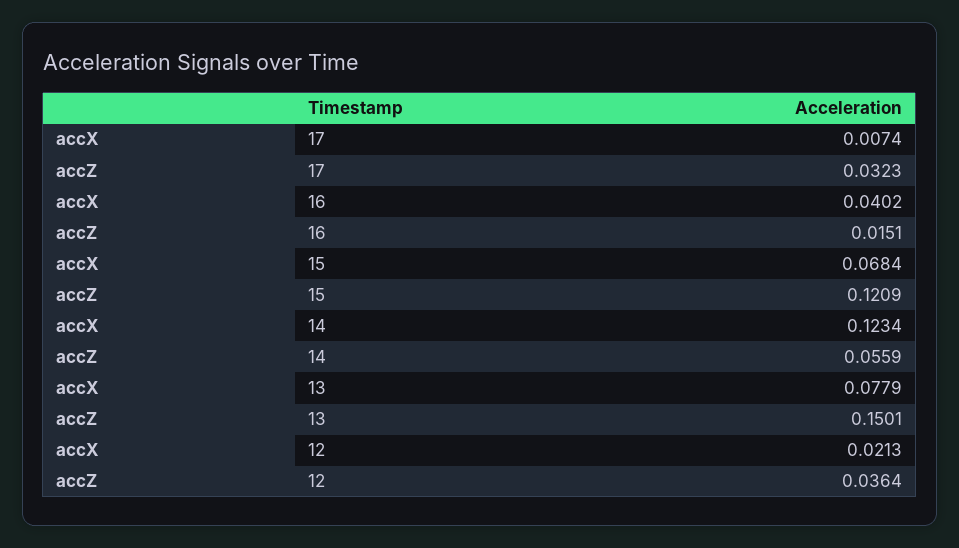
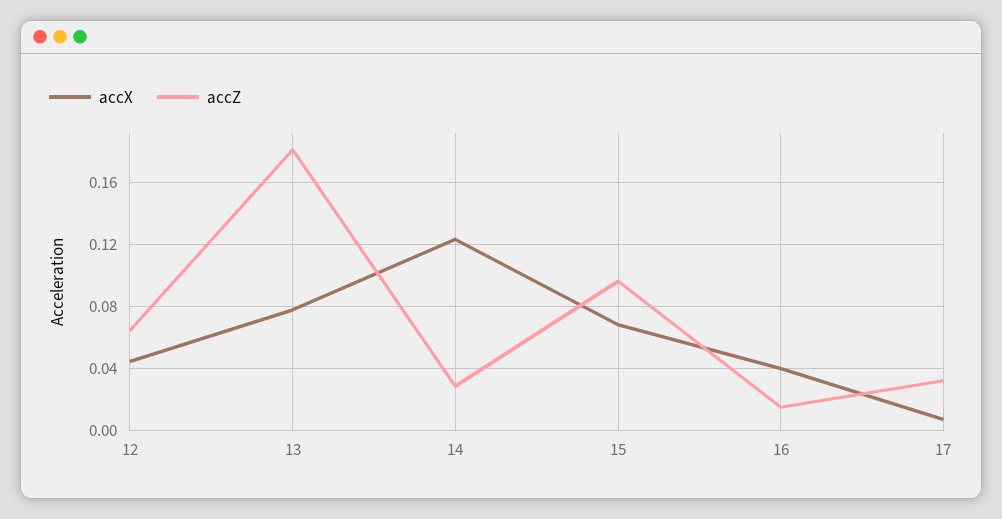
  {
    "accX": {
      "17": 0.0074,
      "16": 0.0402,
      "15": 0.0684,
      "14": 0.1234,
      "13": 0.0779,
-     "12": 0.0213
+     "12": 0.045
    },
    "accZ": {
      "17": 0.0323,
      "16": 0.0151,
-     "15": 0.1209,
+     "15": 0.095,
-     "14": 0.0559,
+     "14": 0.03,
-     "13": 0.1501,
+     "13": 0.18,
-     "12": 0.0364
+     "12": 0.065
    }
  }

